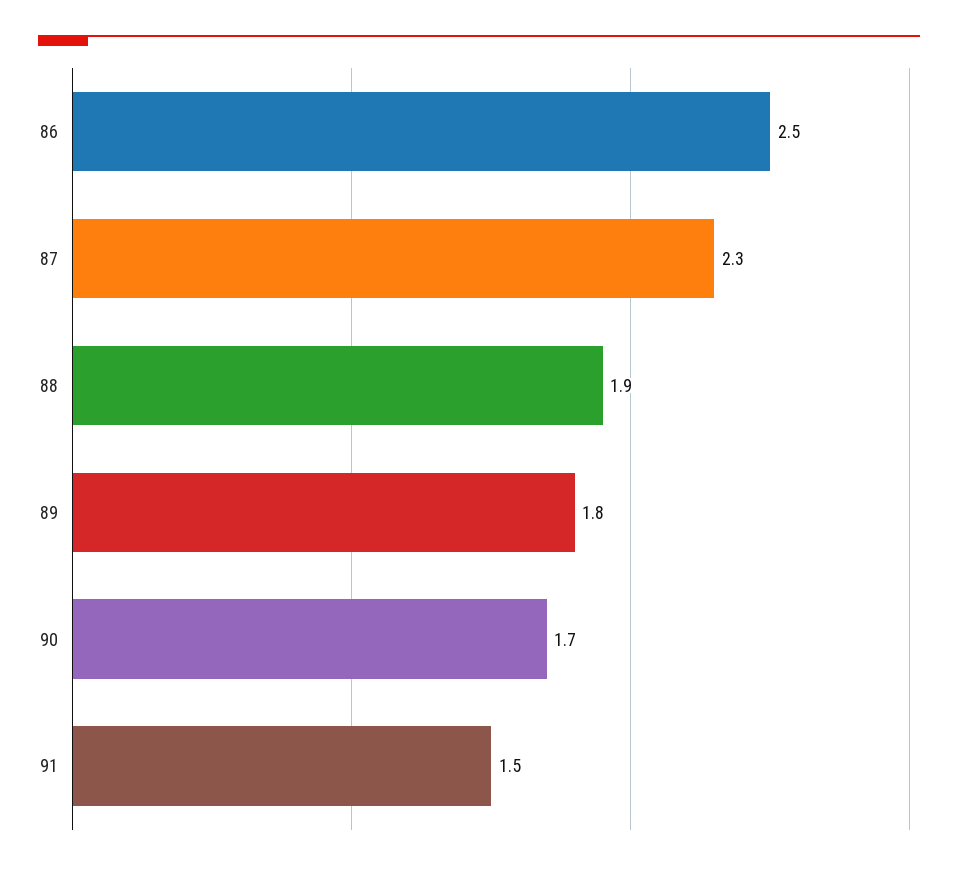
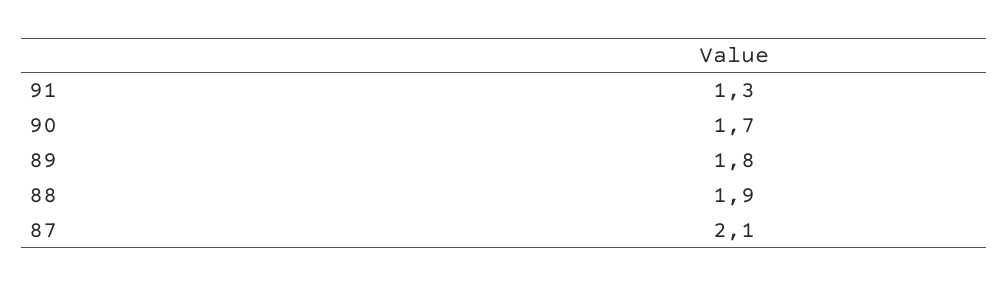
  {
-   "86": 2.5,
-   "87": 2.3,
+   "87": 2.1,
    "88": 1.9,
    "89": 1.8,
    "90": 1.7,
-   "91": 1.5
+   "91": 1.3
  }

